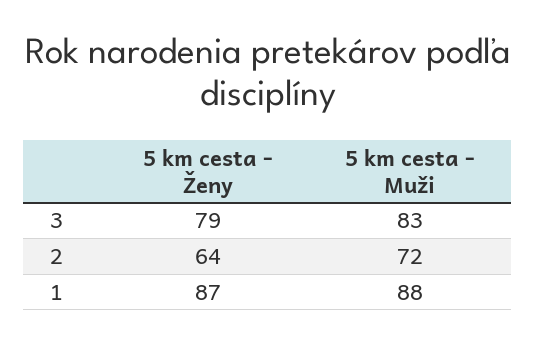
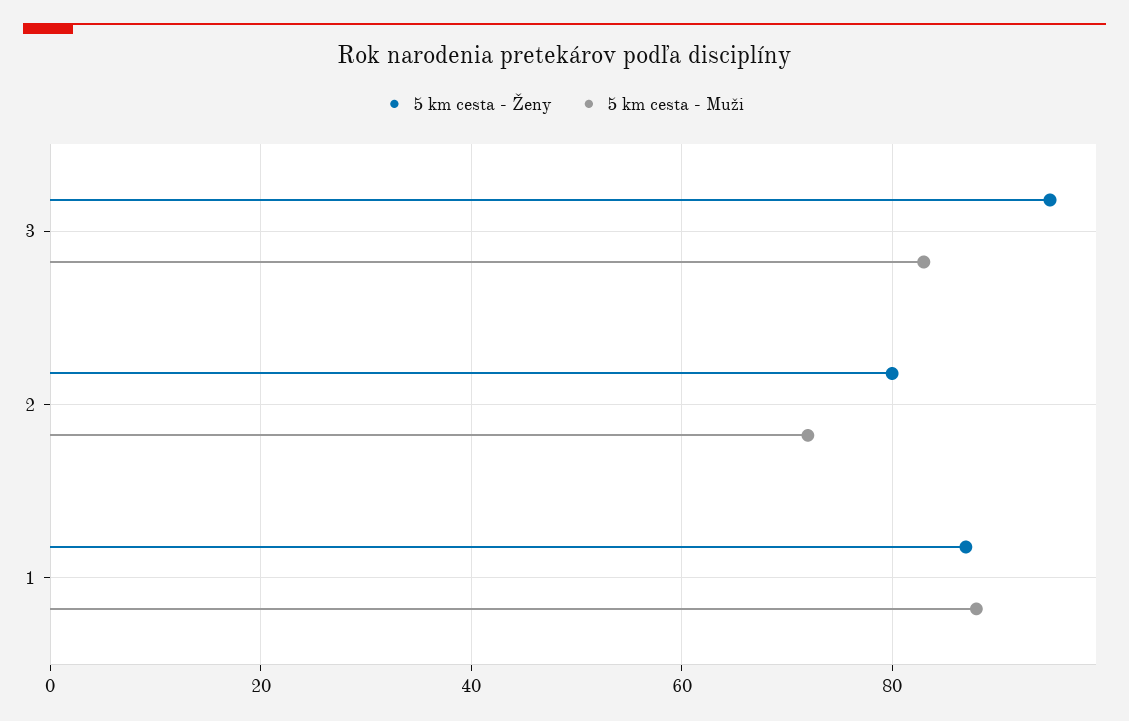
  {
    "5 km cesta - Ženy": {
-     "3": 79,
+     "3": 95,
-     "2": 64,
+     "2": 80,
      "1": 87
    },
    "5 km cesta - Muži": {
      "3": 83,
      "2": 72,
      "1": 88
    }
  }

